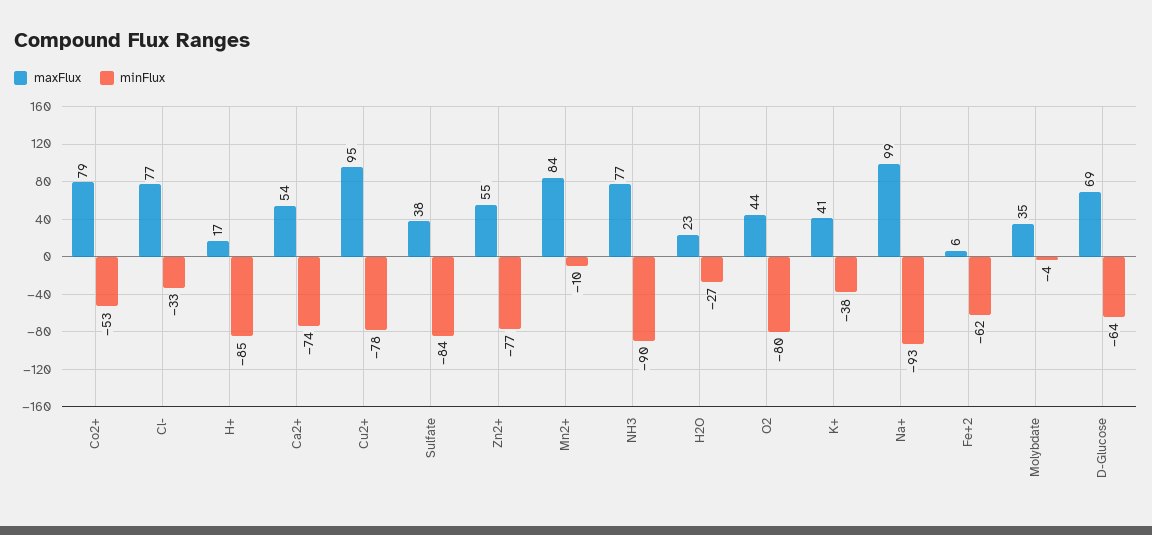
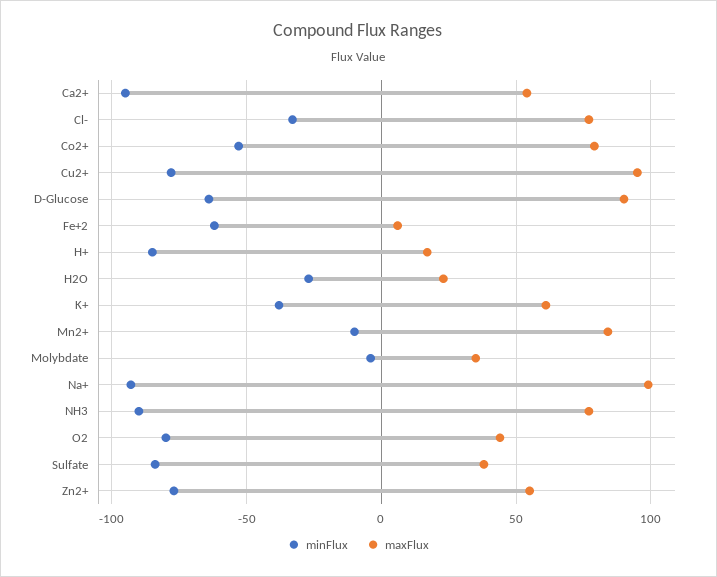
  {
    "maxFlux": {
      "Co2+": 79,
      "Cl-": 77,
      "H+": 17,
      "Ca2+": 54,
      "Cu2+": 95,
      "Sulfate": 38,
      "Zn2+": 55,
      "Mn2+": 84,
      "NH3": 77,
      "H2O": 23,
      "O2": 44,
-     "K+": 41,
+     "K+": 60,
      "Na+": 99,
      "Fe+2": 6,
      "Molybdate": 35,
-     "D-Glucose": 69
+     "D-Glucose": 90
    },
    "minFlux": {
      "Co2+": -53,
      "Cl-": -33,
      "H+": -85,
-     "Ca2+": -74,
+     "Ca2+": -95,
      "Cu2+": -78,
      "Sulfate": -84,
      "Zn2+": -77,
      "Mn2+": -10,
      "NH3": -90,
      "H2O": -27,
      "O2": -80,
      "K+": -38,
      "Na+": -93,
      "Fe+2": -62,
      "Molybdate": -4,
      "D-Glucose": -64
    }
  }

